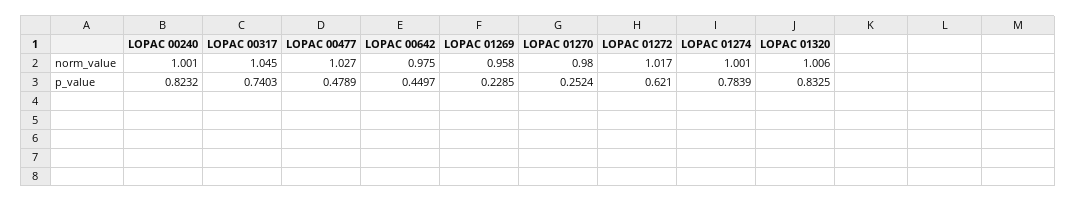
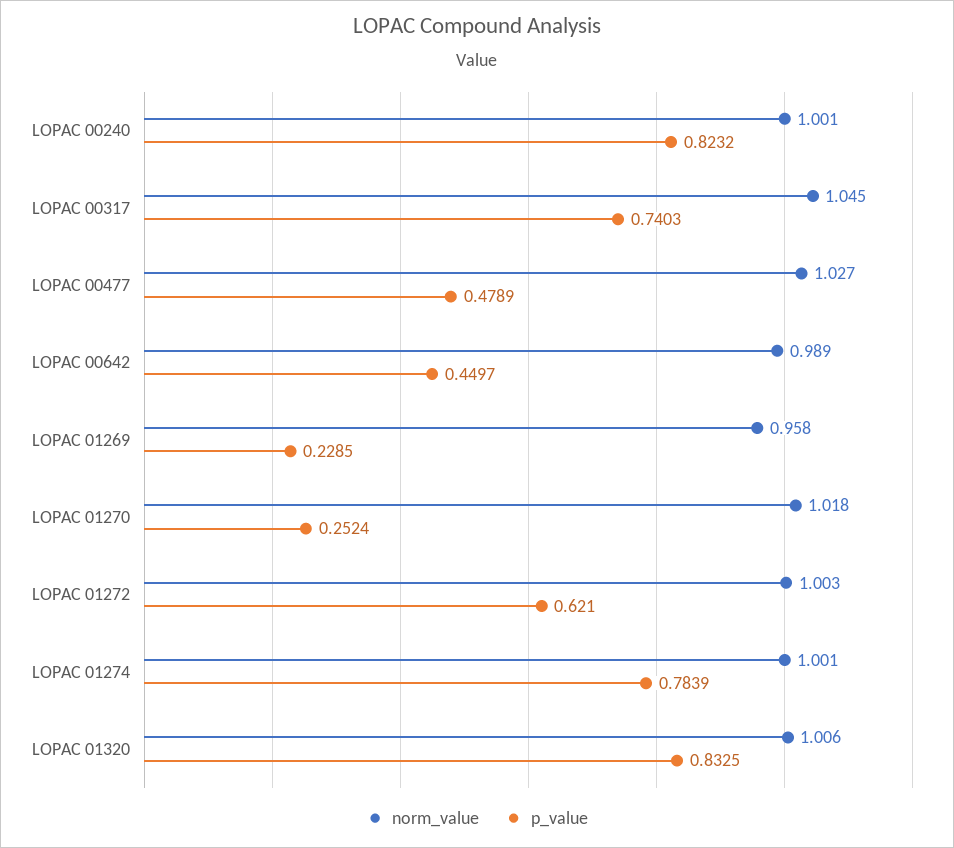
  {
    "norm_value": {
      "LOPAC 00240": 1.001,
      "LOPAC 00317": 1.045,
      "LOPAC 00477": 1.027,
-     "LOPAC 00642": 0.975,
+     "LOPAC 00642": 0.989,
      "LOPAC 01269": 0.958,
-     "LOPAC 01270": 0.98,
+     "LOPAC 01270": 1.018,
-     "LOPAC 01272": 1.017,
+     "LOPAC 01272": 1.003,
      "LOPAC 01274": 1.001,
      "LOPAC 01320": 1.006
    },
    "p_value": {
      "LOPAC 00240": 0.8232,
      "LOPAC 00317": 0.7403,
      "LOPAC 00477": 0.4789,
      "LOPAC 00642": 0.4497,
      "LOPAC 01269": 0.2285,
      "LOPAC 01270": 0.2524,
      "LOPAC 01272": 0.621,
      "LOPAC 01274": 0.7839,
      "LOPAC 01320": 0.8325
    }
  }

